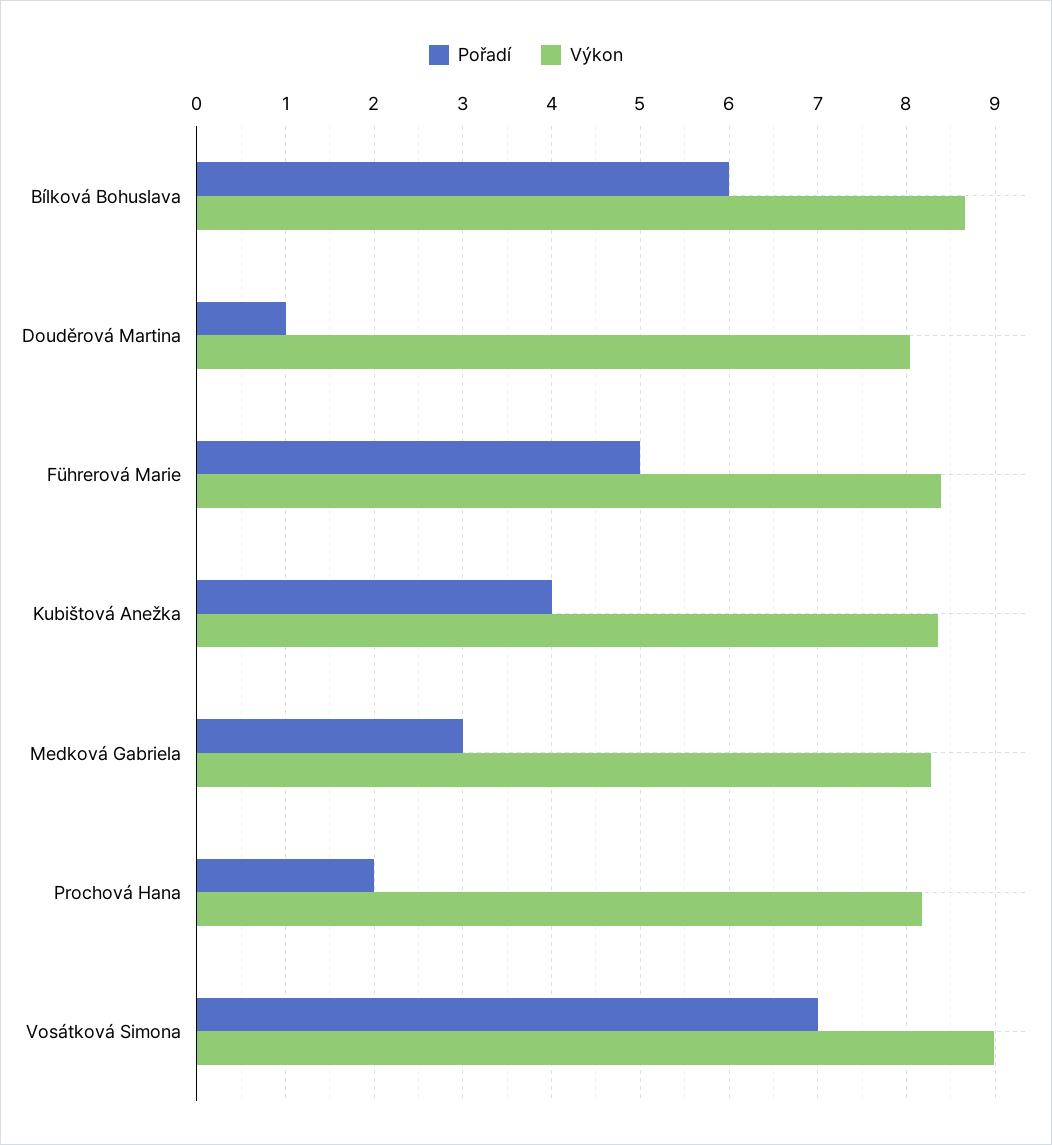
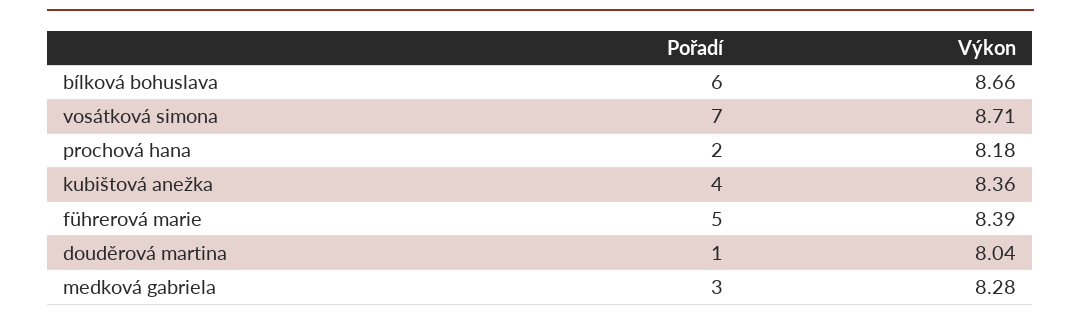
  {
    "Pořadí": {
      "Bílková Bohuslava": 6,
      "Douděrová Martina": 1,
      "Führerová Marie": 5,
      "Kubištová Anežka": 4,
      "Medková Gabriela": 3,
      "Prochová Hana": 2,
      "Vosátková Simona": 7
    },
    "Výkon": {
      "Bílková Bohuslava": 8.66,
      "Douděrová Martina": 8.04,
      "Führerová Marie": 8.39,
      "Kubištová Anežka": 8.36,
      "Medková Gabriela": 8.28,
      "Prochová Hana": 8.18,
-     "Vosátková Simona": 9
+     "Vosátková Simona": 8.71
    }
  }

